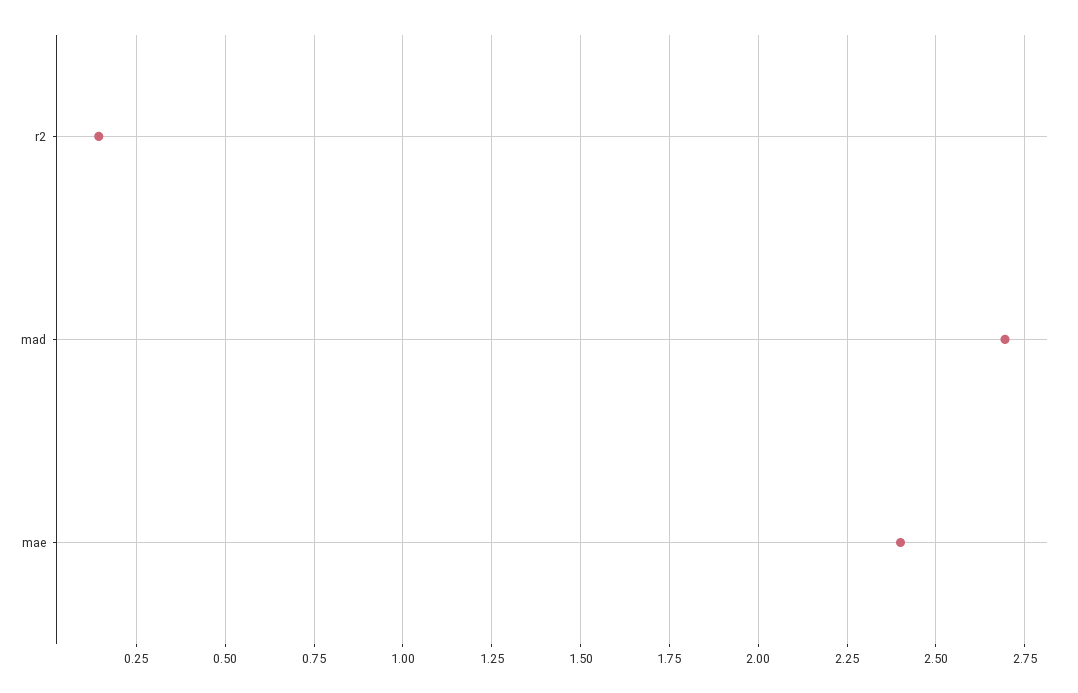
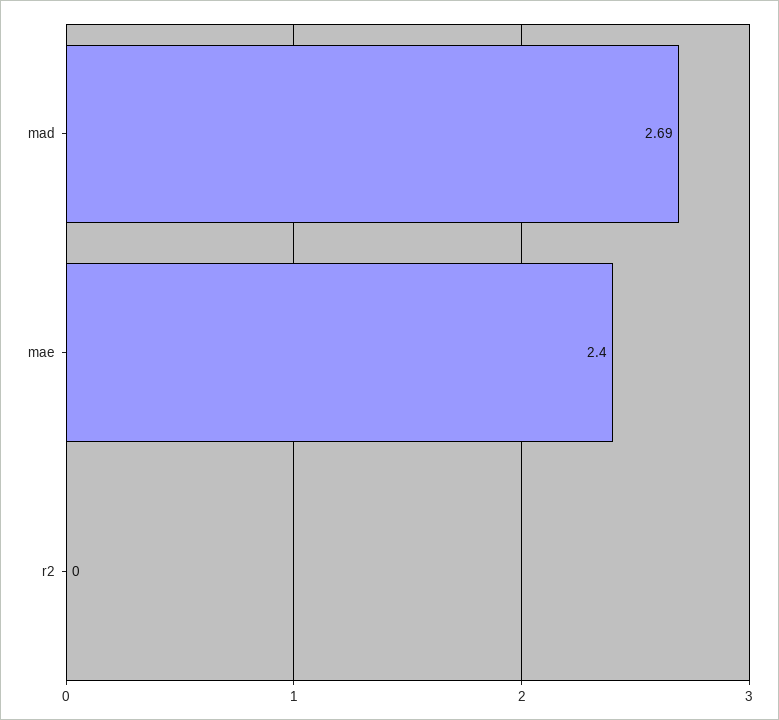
  {
-   "r2": 0.15,
+   "r2": 0,
    "mad": 2.69,
    "mae": 2.4
  }

